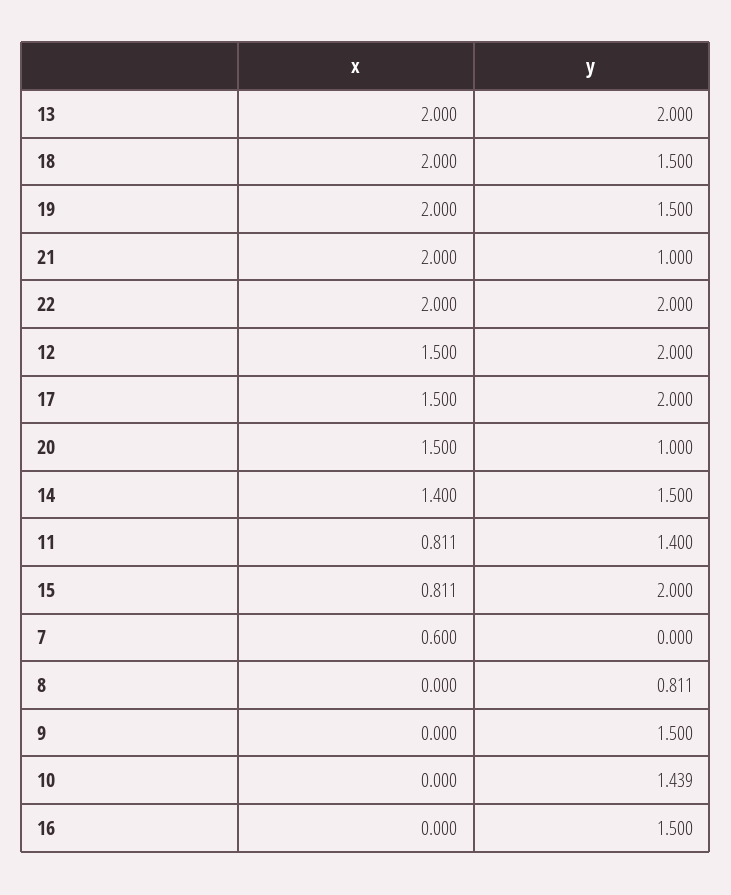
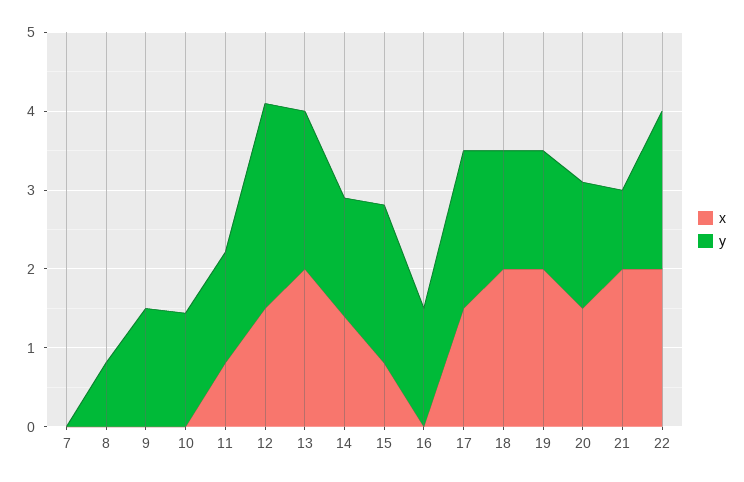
  {
    "x": {
      "13": 2,
      "18": 2,
      "19": 2,
      "21": 2,
      "22": 2,
      "12": 1.5,
      "17": 1.5,
      "20": 1.5,
      "14": 1.4,
      "11": 0.811,
      "15": 0.811,
-     "7": 0.6,
+     "7": 0,
      "8": 0,
      "9": 0,
      "10": 0,
      "16": 0
    },
    "y": {
      "13": 2,
      "18": 1.5,
      "19": 1.5,
      "21": 1,
      "22": 2,
-     "12": 2,
+     "12": 2.6,
      "17": 2,
-     "20": 1,
+     "20": 1.6,
      "14": 1.5,
      "11": 1.4,
      "15": 2,
      "7": 0,
      "8": 0.811,
      "9": 1.5,
      "10": 1.439,
      "16": 1.5
    }
  }

